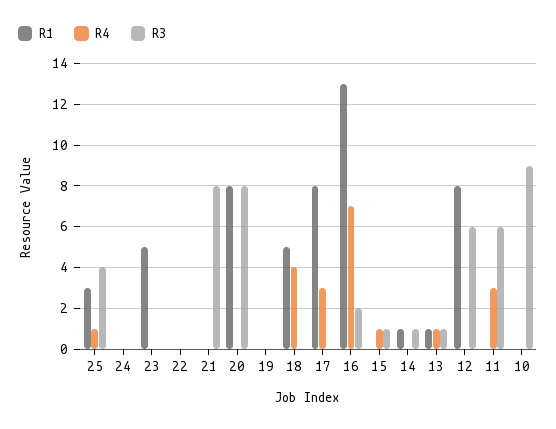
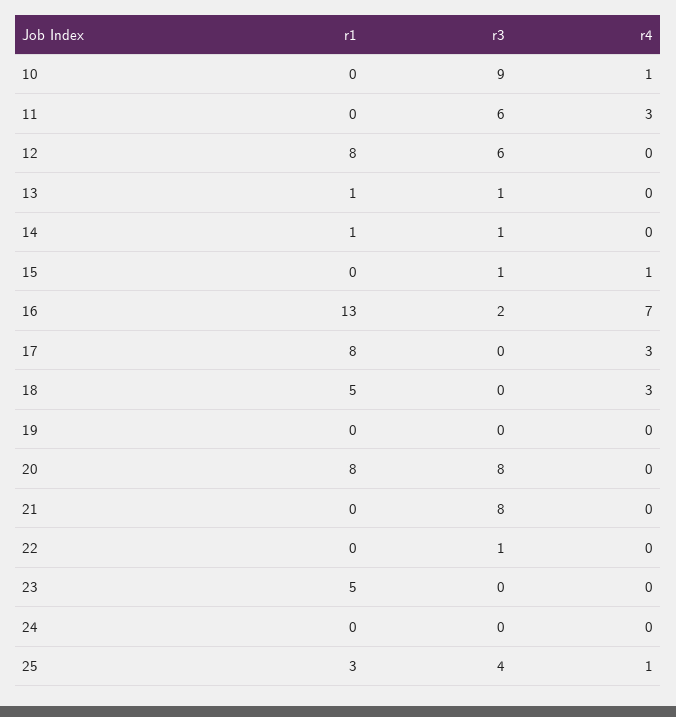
  {
    "R1": {
      "25": 3,
      "24": 0,
      "23": 5,
      "22": 0,
      "21": 0,
      "20": 8,
      "19": 0,
      "18": 5,
      "17": 8,
      "16": 13,
      "15": 0,
      "14": 1,
      "13": 1,
      "12": 8,
      "11": 0,
      "10": 0
    },
    "R4": {
      "25": 1,
      "24": 0,
      "23": 0,
      "22": 0,
      "21": 0,
      "20": 0,
      "19": 0,
-     "18": 4,
+     "18": 3,
      "17": 3,
      "16": 7,
      "15": 1,
      "14": 0,
-     "13": 1,
+     "13": 0,
      "12": 0,
      "11": 3,
-     "10": 0
+     "10": 1
    },
    "R3": {
      "25": 4,
      "24": 0,
      "23": 0,
-     "22": 0,
+     "22": 1,
      "21": 8,
      "20": 8,
      "19": 0,
      "18": 0,
      "17": 0,
      "16": 2,
      "15": 1,
      "14": 1,
      "13": 1,
      "12": 6,
      "11": 6,
      "10": 9
    }
  }

